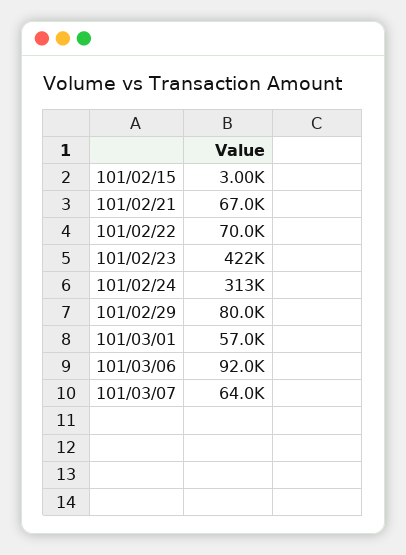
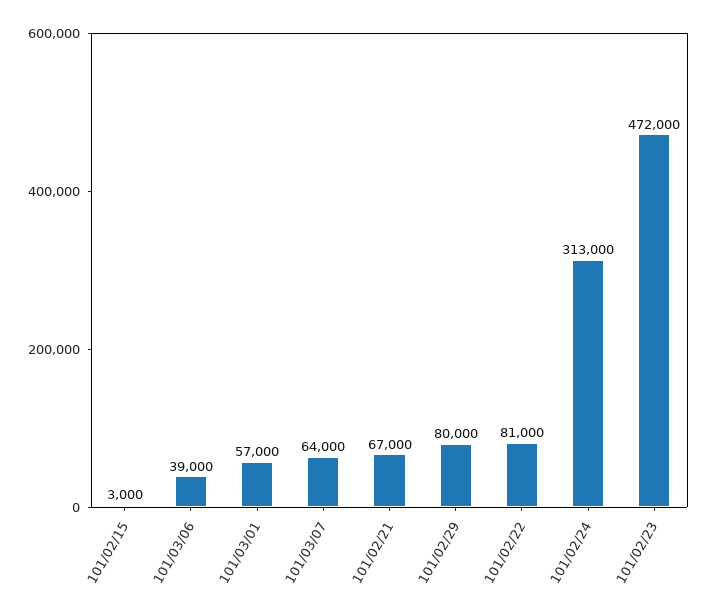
  {
    "101/02/15": 3000,
    "101/02/21": 67000,
-   "101/02/22": 70000,
+   "101/02/22": 81000,
-   "101/02/23": 422000,
+   "101/02/23": 472000,
    "101/02/24": 313000,
    "101/02/29": 80000,
    "101/03/01": 57000,
-   "101/03/06": 92000,
+   "101/03/06": 39000,
    "101/03/07": 64000
  }

